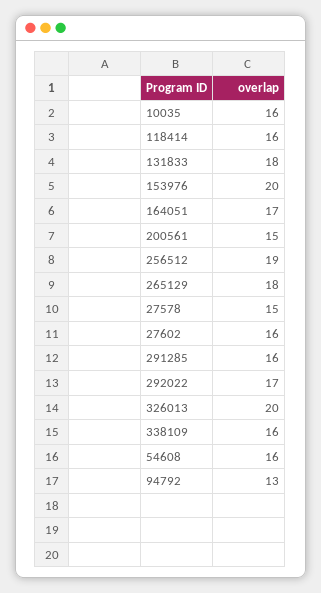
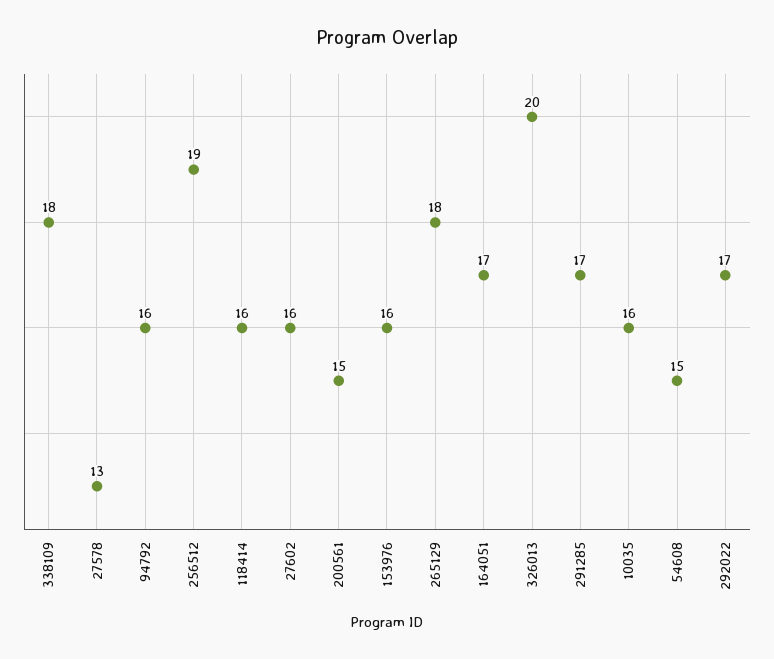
  {
    "10035": 16,
    "118414": 16,
-   "131833": 18,
-   "153976": 20,
+   "153976": 16,
    "164051": 17,
    "200561": 15,
    "256512": 19,
    "265129": 18,
-   "27578": 15,
+   "27578": 13,
    "27602": 16,
-   "291285": 16,
+   "291285": 17,
    "292022": 17,
    "326013": 20,
-   "338109": 16,
+   "338109": 18,
-   "54608": 16,
+   "54608": 15,
-   "94792": 13
+   "94792": 16
  }

